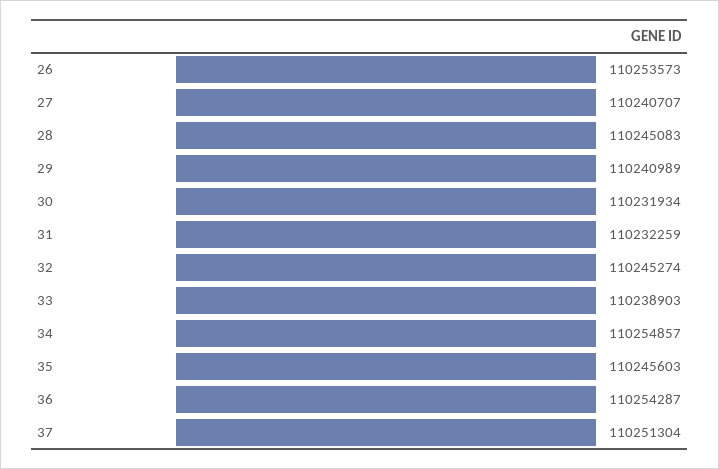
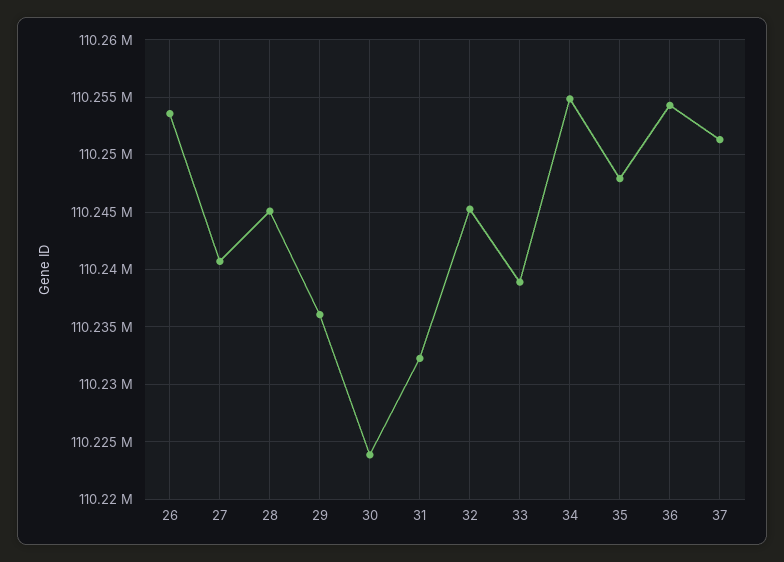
  {
    "26": 110253573,
    "27": 110240707,
    "28": 110245083,
-   "29": 110240989,
+   "29": 110236000,
-   "30": 110231934,
+   "30": 110224000,
    "31": 110232259,
    "32": 110245274,
    "33": 110238903,
    "34": 110254857,
-   "35": 110245603,
+   "35": 110248000,
    "36": 110254287,
    "37": 110251304
  }

